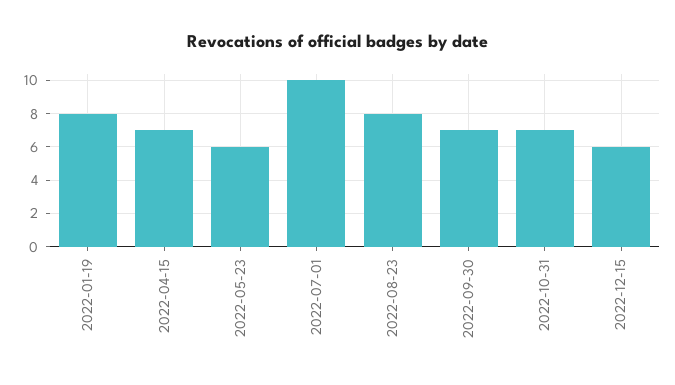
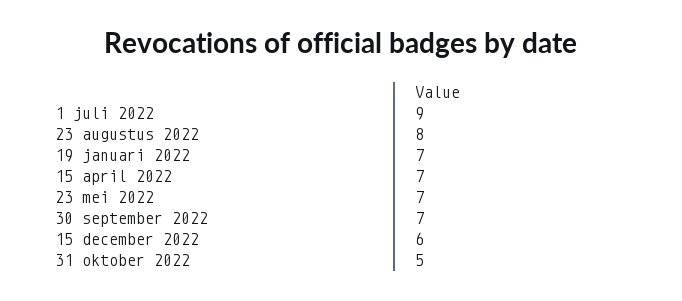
  {
-   "2022-01-19": 8,
+   "2022-01-19": 7,
    "2022-04-15": 7,
-   "2022-05-23": 6,
+   "2022-05-23": 7,
-   "2022-07-01": 10,
+   "2022-07-01": 9,
    "2022-08-23": 8,
    "2022-09-30": 7,
-   "2022-10-31": 7,
+   "2022-10-31": 5,
    "2022-12-15": 6
  }

